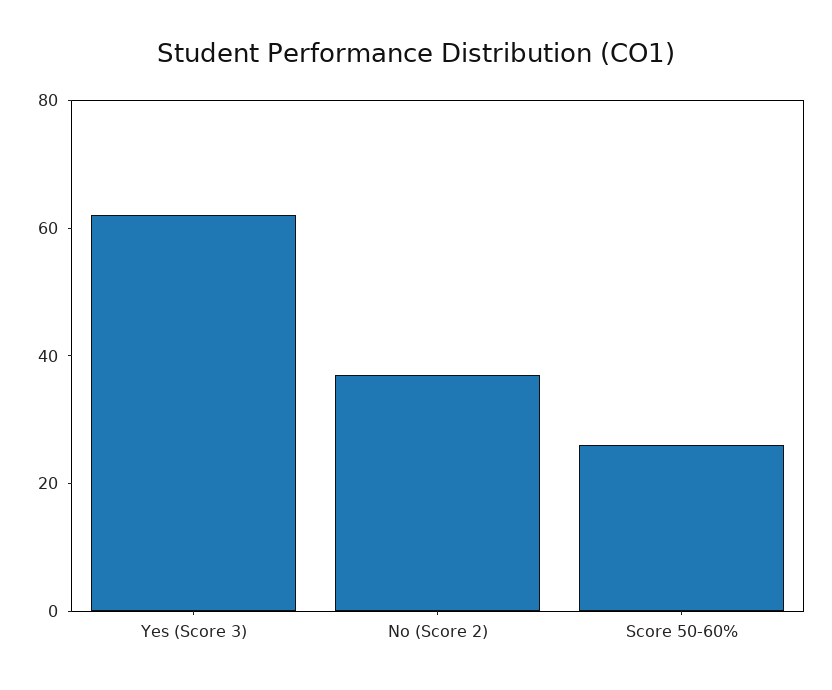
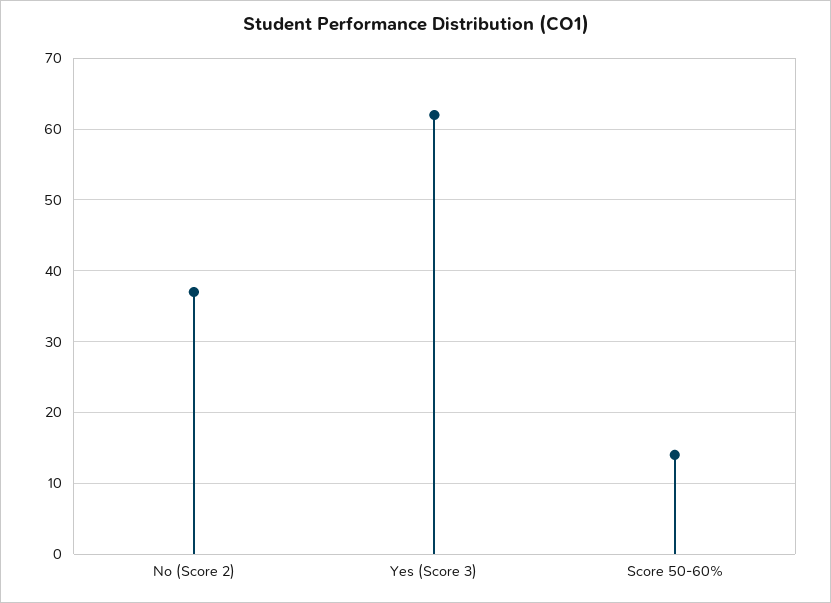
  {
    "Yes (Score 3)": 62,
    "No (Score 2)": 37,
-   "Score 50-60%": 25
+   "Score 50-60%": 14
  }

